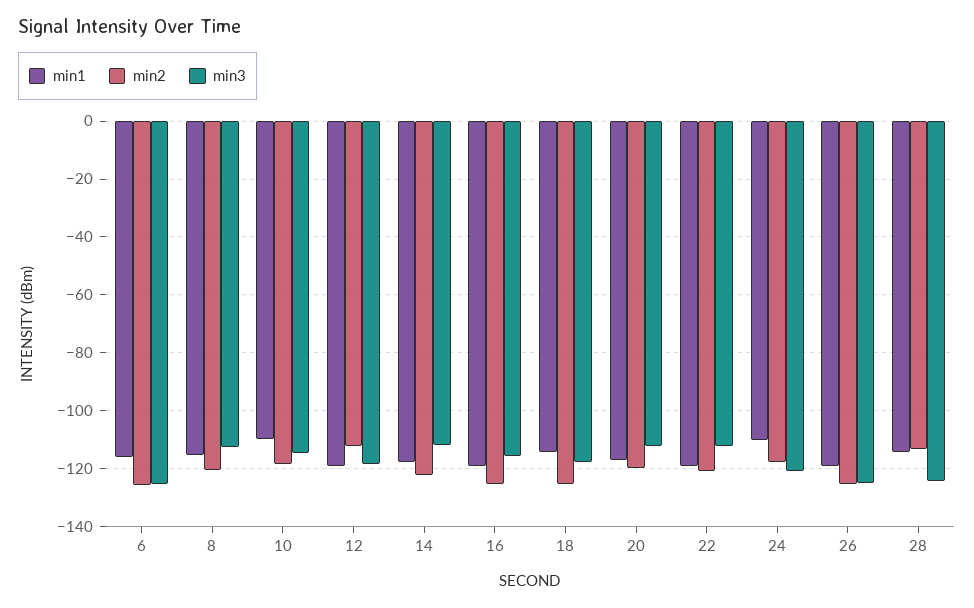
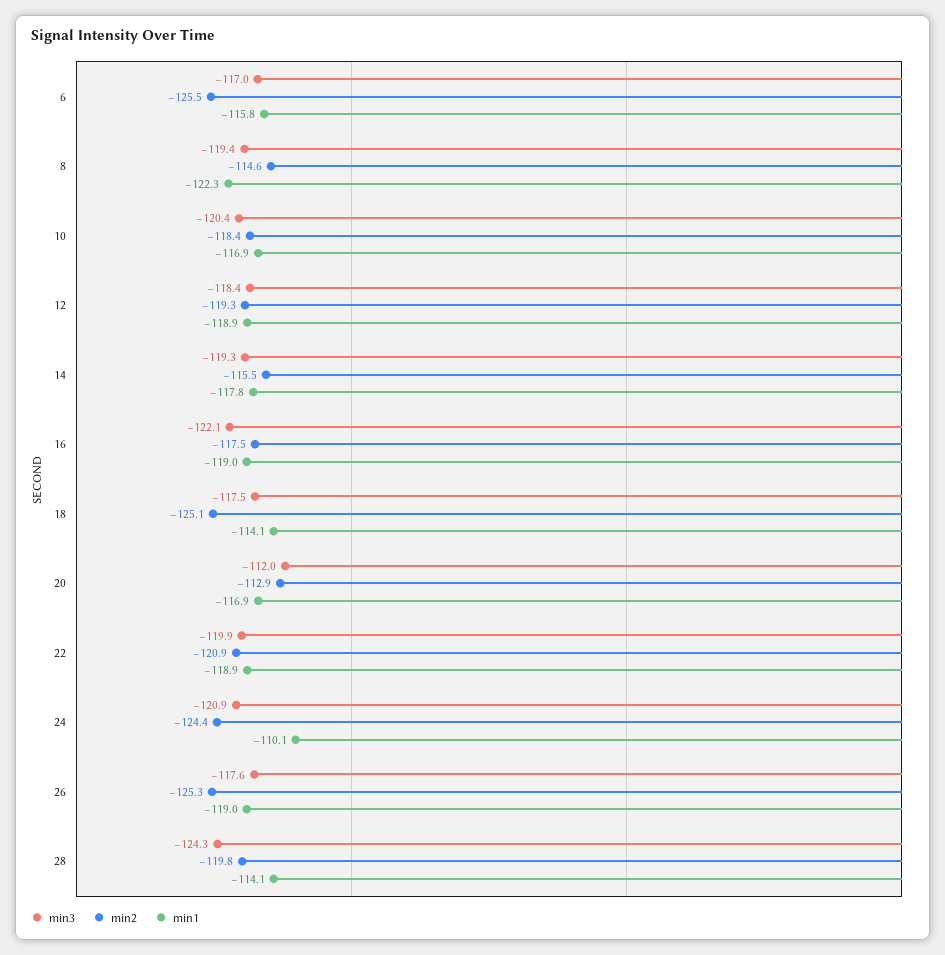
  {
    "min1": {
      "6": -115.8,
-     "8": -115,
+     "8": -122.3,
-     "10": -110,
+     "10": -116.9,
      "12": -118.9,
      "14": -117.8,
      "16": -119,
      "18": -114.1,
      "20": -116.9,
      "22": -118.9,
      "24": -110.1,
      "26": -119,
      "28": -114.1
    },
    "min2": {
      "6": -125.5,
-     "8": -120,
+     "8": -114.6,
      "10": -118.4,
-     "12": -112.5,
+     "12": -119.3,
-     "14": -122.5,
+     "14": -115.5,
-     "16": -125,
+     "16": -117.5,
      "18": -125.1,
-     "20": -120,
+     "20": -112.9,
      "22": -120.9,
-     "24": -117.5,
+     "24": -124.4,
      "26": -125.3,
-     "28": -112.5
+     "28": -119.8
    },
    "min3": {
-     "6": -125,
+     "6": -117,
-     "8": -112.5,
+     "8": -119.4,
-     "10": -115,
+     "10": -120.4,
      "12": -118.4,
-     "14": -112.5,
+     "14": -119.3,
-     "16": -115,
+     "16": -122.1,
      "18": -117.5,
      "20": -112,
-     "22": -112.5,
+     "22": -119.9,
      "24": -120.9,
-     "26": -125,
+     "26": -117.6,
      "28": -124.3
    }
  }

